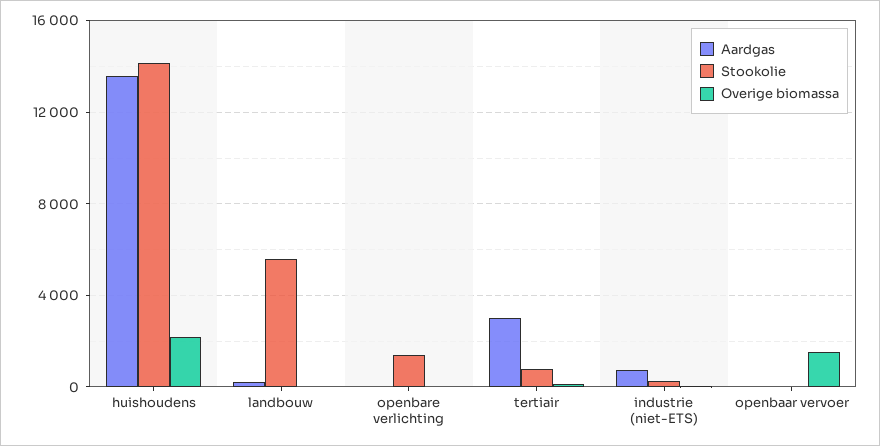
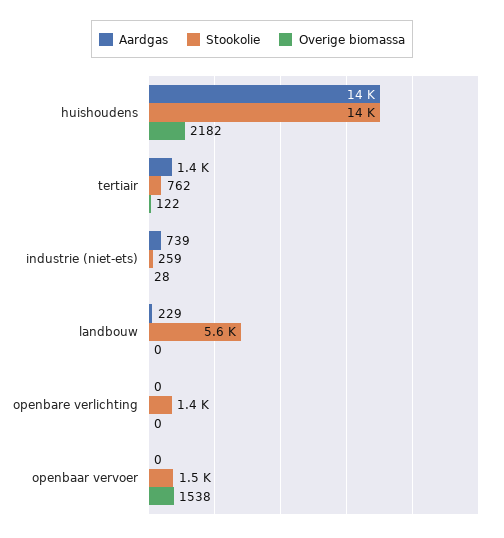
  {
    "Aardgas": {
      "huishoudens": 14000,
      "landbouw": 229,
      "openbare verlichting": 0,
-     "tertiair": 3000,
+     "tertiair": 1400,
      "industrie (niet-ETS)": 739,
      "openbaar vervoer": 0
    },
    "Stookolie": {
      "huishoudens": 14000,
      "landbouw": 5600,
      "openbare verlichting": 1400,
      "tertiair": 762,
      "industrie (niet-ETS)": 259,
-     "openbaar vervoer": 0
+     "openbaar vervoer": 1500
    },
    "Overige biomassa": {
      "huishoudens": 2182,
      "landbouw": 0,
      "openbare verlichting": 0,
      "tertiair": 122,
      "industrie (niet-ETS)": 28,
      "openbaar vervoer": 1538
    }
  }

